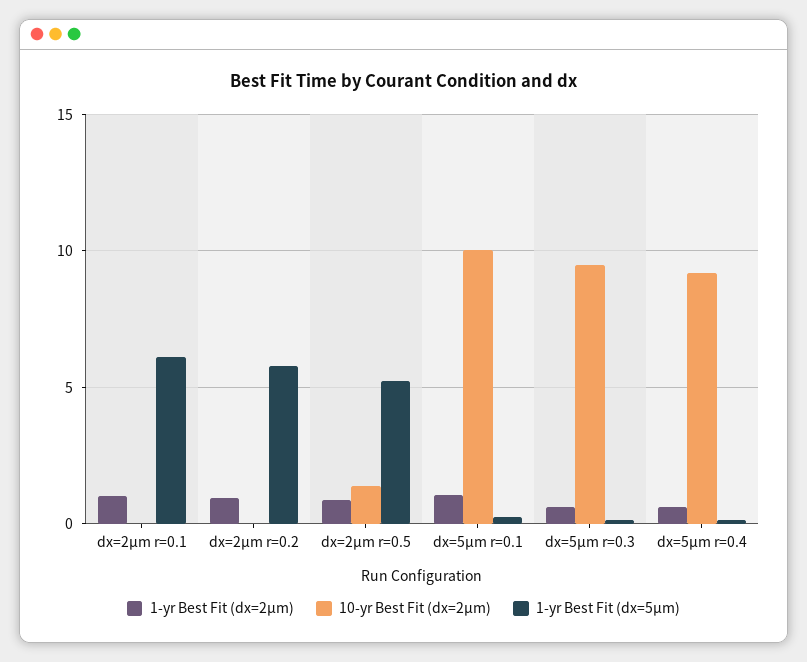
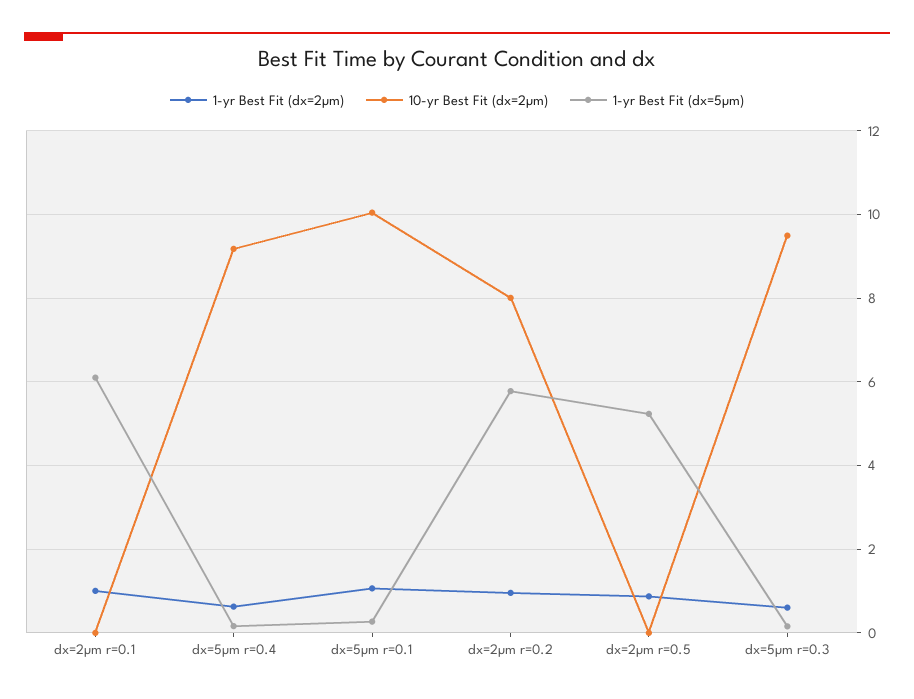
  {
    "1-yr Best Fit (dx=2µm)": {
      "dx=2µm r=0.1": 1,
      "dx=2µm r=0.2": 1,
      "dx=2µm r=0.5": 0.8,
      "dx=5µm r=0.1": 1,
      "dx=5µm r=0.3": 0.6,
      "dx=5µm r=0.4": 0.6
    },
    "10-yr Best Fit (dx=2µm)": {
      "dx=2µm r=0.1": 0,
-     "dx=2µm r=0.2": 0,
+     "dx=2µm r=0.2": 8,
-     "dx=2µm r=0.5": 1.5,
+     "dx=2µm r=0.5": 0,
      "dx=5µm r=0.1": 10,
      "dx=5µm r=0.3": 9.6,
      "dx=5µm r=0.4": 9.2
    },
    "1-yr Best Fit (dx=5µm)": {
      "dx=2µm r=0.1": 6.2,
      "dx=2µm r=0.2": 5.8,
      "dx=2µm r=0.5": 5.2,
      "dx=5µm r=0.1": 0.2,
      "dx=5µm r=0.3": 0.2,
      "dx=5µm r=0.4": 0.2
    }
  }

